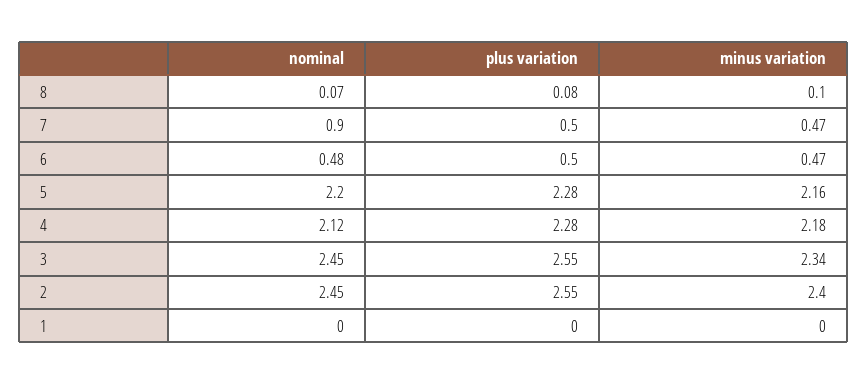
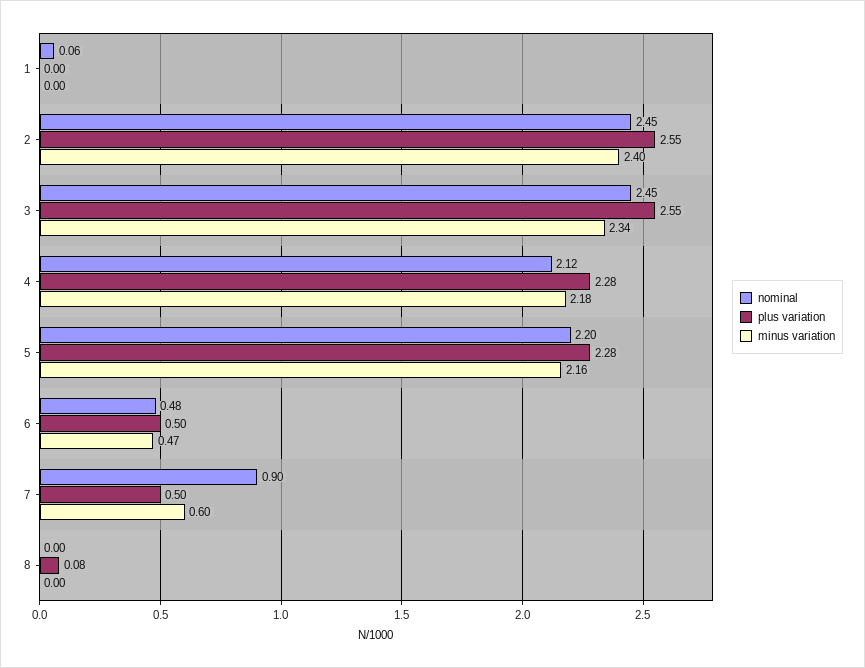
  {
    "nominal": {
-     "8": 0.07,
+     "8": 0,
      "7": 0.9,
      "6": 0.48,
      "5": 2.2,
      "4": 2.12,
      "3": 2.45,
      "2": 2.45,
-     "1": 0
+     "1": 0.06
    },
    "plus variation": {
      "8": 0.08,
      "7": 0.5,
      "6": 0.5,
      "5": 2.28,
      "4": 2.28,
      "3": 2.55,
      "2": 2.55,
      "1": 0
    },
    "minus variation": {
-     "8": 0.1,
+     "8": 0,
-     "7": 0.47,
+     "7": 0.6,
      "6": 0.47,
      "5": 2.16,
      "4": 2.18,
      "3": 2.34,
      "2": 2.4,
      "1": 0
    }
  }

